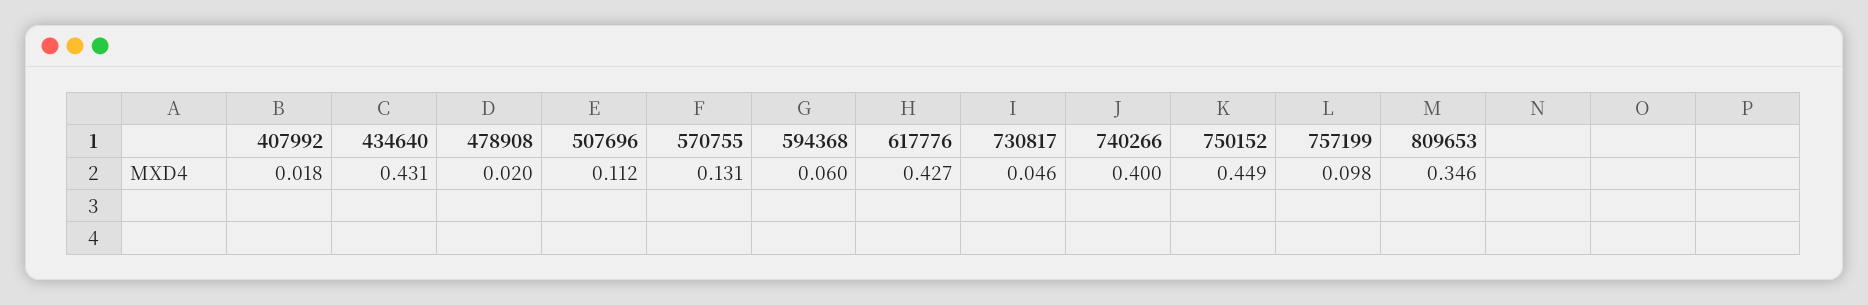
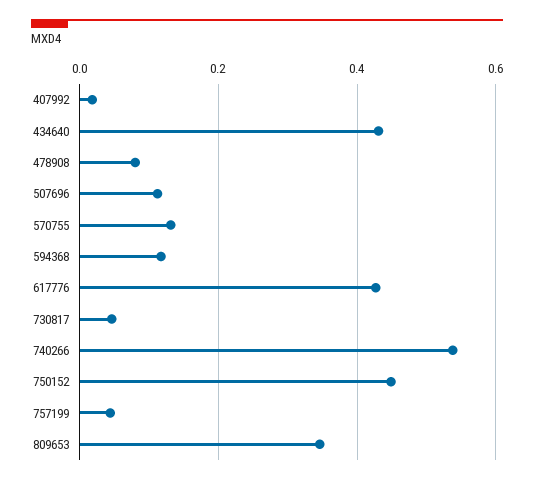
  {
    "407992": 0.018,
    "434640": 0.431,
-   "478908": 0.02,
+   "478908": 0.08,
    "507696": 0.112,
    "570755": 0.131,
-   "594368": 0.06,
+   "594368": 0.12,
    "617776": 0.427,
    "730817": 0.046,
-   "740266": 0.4,
+   "740266": 0.54,
    "750152": 0.449,
-   "757199": 0.098,
+   "757199": 0.04,
    "809653": 0.346
  }

